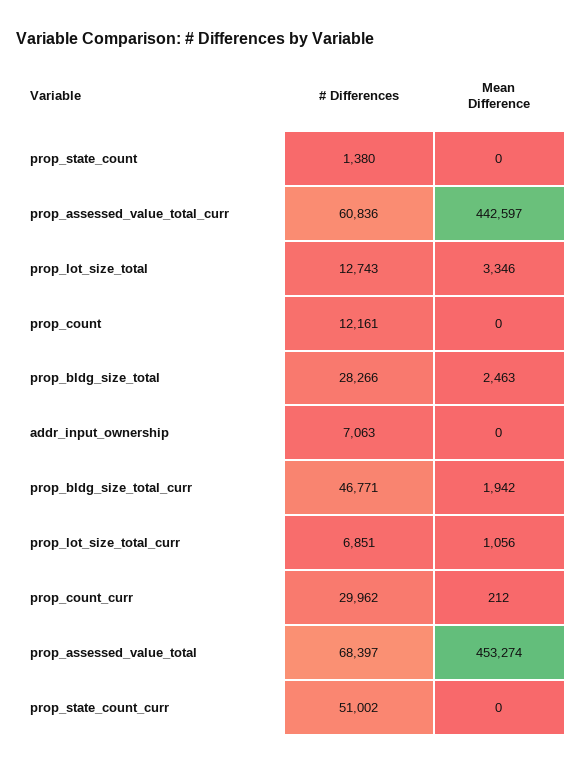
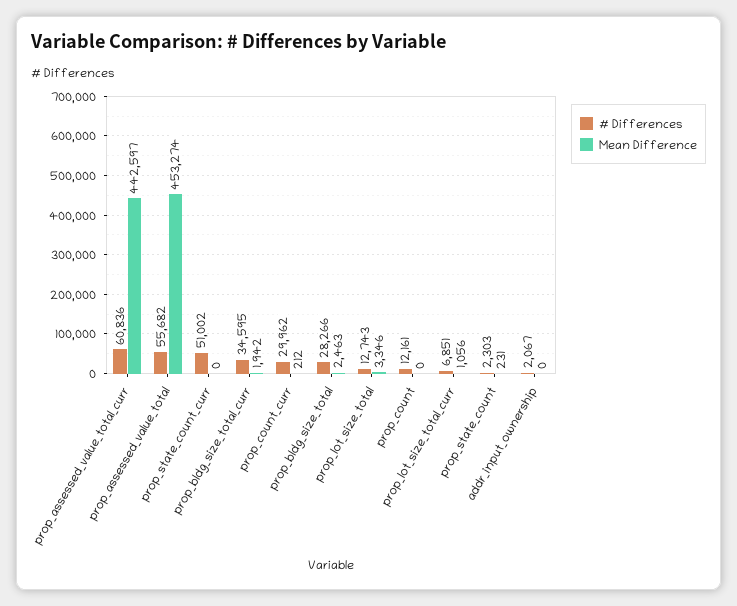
  {
    "# Differences": {
-     "prop_state_count": 1380,
+     "prop_state_count": 2303,
      "prop_assessed_value_total_curr": 60836,
      "prop_lot_size_total": 12743,
      "prop_count": 12161,
      "prop_bldg_size_total": 28266,
-     "addr_input_ownership": 7063,
+     "addr_input_ownership": 2067,
-     "prop_bldg_size_total_curr": 46771,
+     "prop_bldg_size_total_curr": 34595,
      "prop_lot_size_total_curr": 6851,
      "prop_count_curr": 29962,
-     "prop_assessed_value_total": 68397,
+     "prop_assessed_value_total": 55682,
      "prop_state_count_curr": 51002
    },
    "Mean Difference": {
-     "prop_state_count": 0,
+     "prop_state_count": 231,
      "prop_assessed_value_total_curr": 442597,
      "prop_lot_size_total": 3346,
      "prop_count": 0,
      "prop_bldg_size_total": 2463,
      "addr_input_ownership": 0,
      "prop_bldg_size_total_curr": 1942,
      "prop_lot_size_total_curr": 1056,
      "prop_count_curr": 212,
      "prop_assessed_value_total": 453274,
      "prop_state_count_curr": 0
    }
  }

